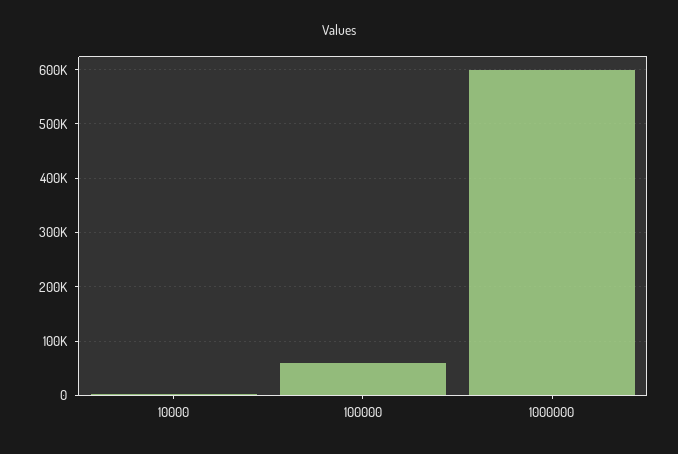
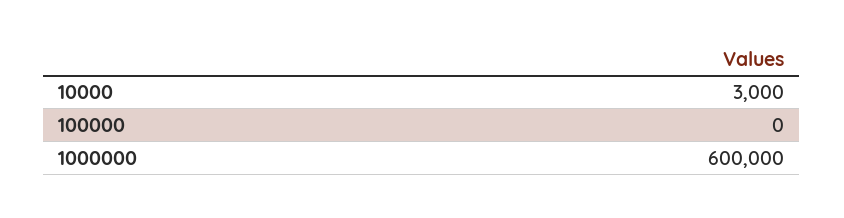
  {
    "10000": 3000,
-   "100000": 60000,
+   "100000": 0,
    "1000000": 600000
  }

